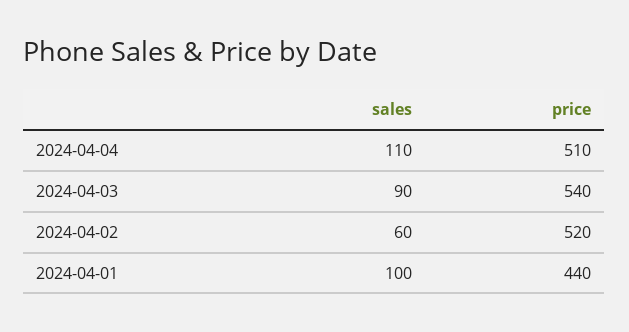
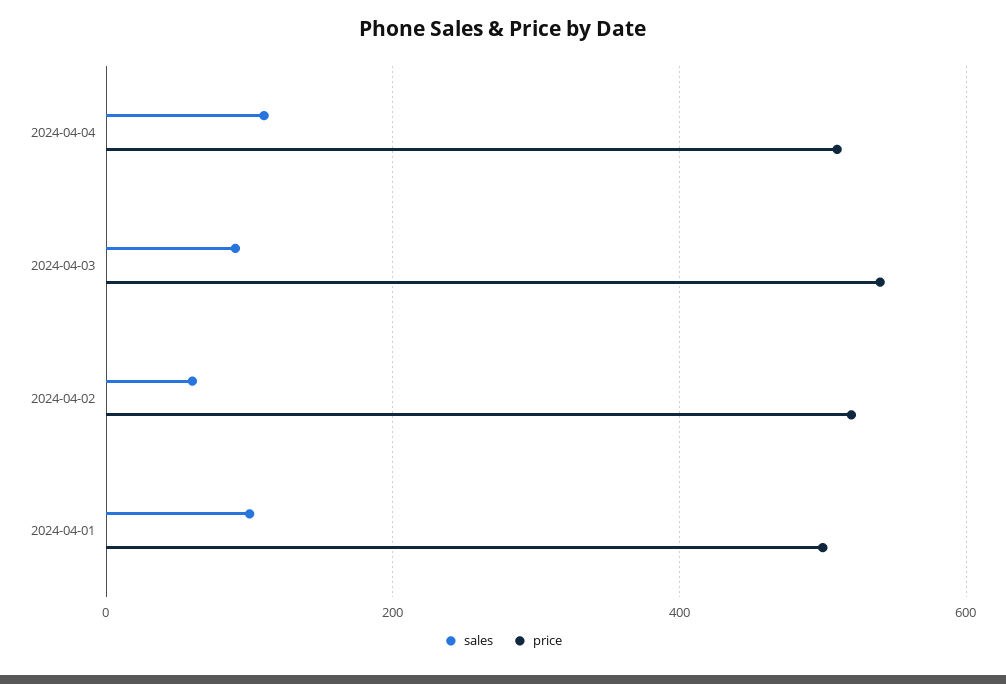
  {
    "sales": {
      "2024-04-04": 110,
      "2024-04-03": 90,
      "2024-04-02": 60,
      "2024-04-01": 100
    },
    "price": {
      "2024-04-04": 510,
      "2024-04-03": 540,
      "2024-04-02": 520,
-     "2024-04-01": 440
+     "2024-04-01": 500
    }
  }

